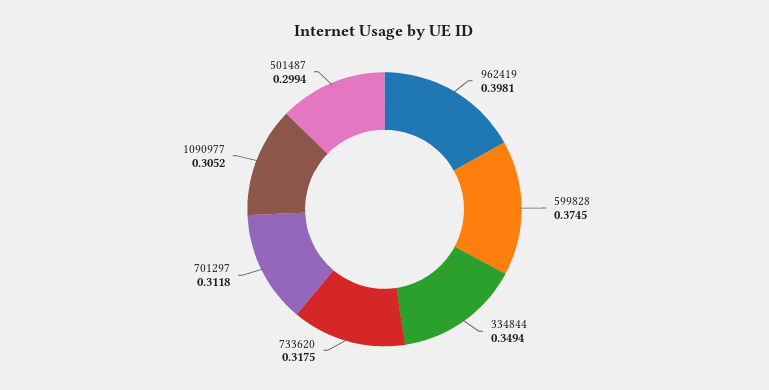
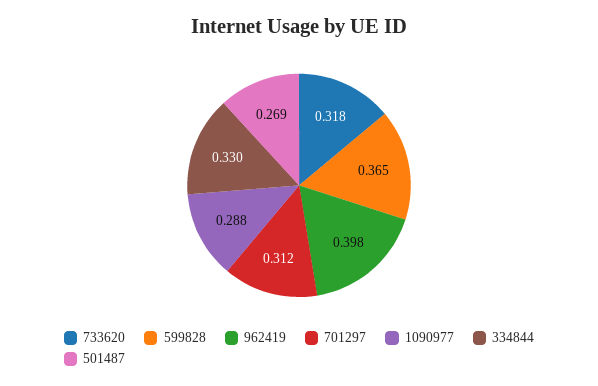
  {
    "962419": 0.3981,
-   "599828": 0.3745,
+   "599828": 0.365,
-   "334844": 0.3494,
+   "334844": 0.33,
    "733620": 0.3175,
    "701297": 0.3118,
-   "1090977": 0.3052,
+   "1090977": 0.288,
-   "501487": 0.2994
+   "501487": 0.269
  }

